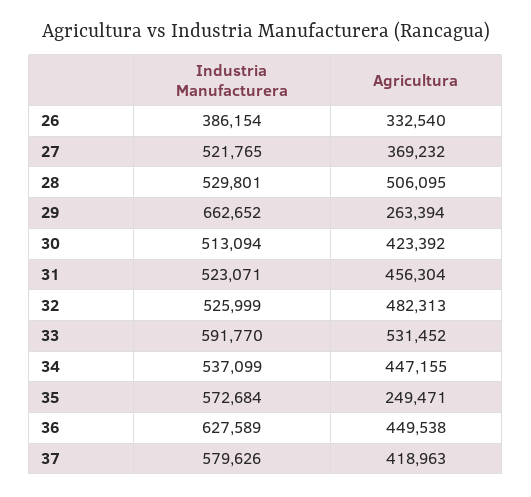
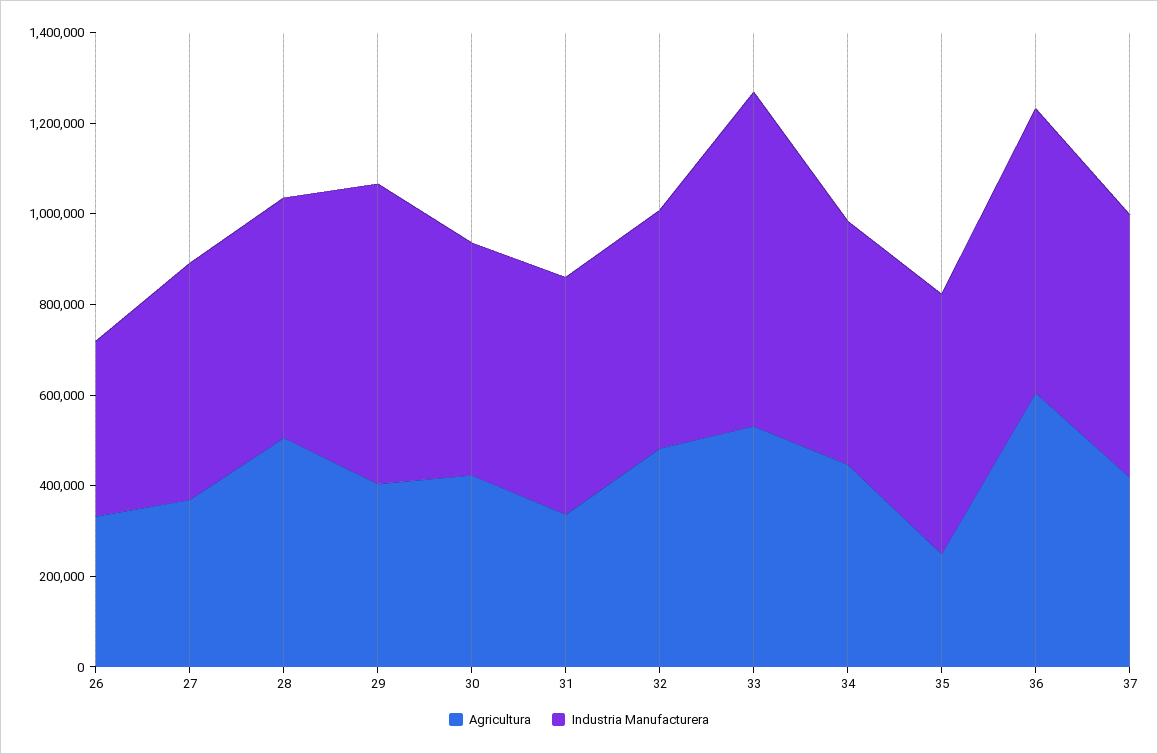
  {
    "Industria Manufacturera": {
      "26": 386154,
      "27": 521765,
      "28": 529801,
      "29": 662652,
      "30": 513094,
      "31": 523071,
      "32": 525999,
-     "33": 591770,
+     "33": 750000,
      "34": 537099,
      "35": 572684,
      "36": 627589,
      "37": 579626
    },
    "Agricultura": {
      "26": 332540,
      "27": 369232,
      "28": 506095,
-     "29": 263394,
+     "29": 400000,
      "30": 423392,
-     "31": 456304,
+     "31": 350000,
      "32": 482313,
      "33": 531452,
      "34": 447155,
      "35": 249471,
-     "36": 449538,
+     "36": 600000,
      "37": 418963
    }
  }

